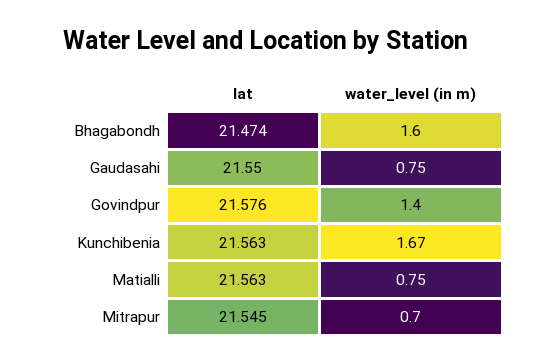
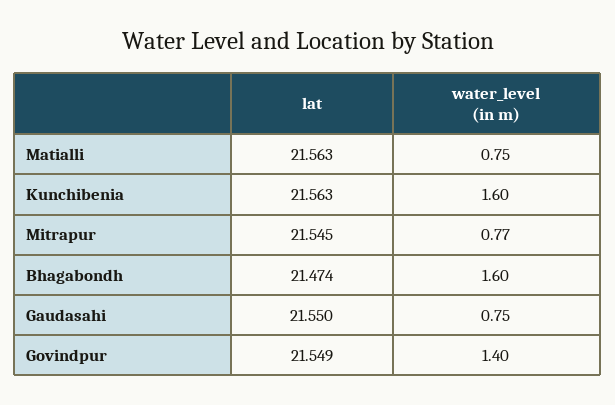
  {
    "lat": {
      "Bhagabondh": 21.474,
      "Gaudasahi": 21.55,
-     "Govindpur": 21.576,
+     "Govindpur": 21.549,
      "Kunchibenia": 21.563,
      "Matialli": 21.563,
      "Mitrapur": 21.545
    },
    "water_level (in m)": {
      "Bhagabondh": 1.6,
      "Gaudasahi": 0.75,
      "Govindpur": 1.4,
-     "Kunchibenia": 1.67,
+     "Kunchibenia": 1.6,
      "Matialli": 0.75,
-     "Mitrapur": 0.7
+     "Mitrapur": 0.77
    }
  }

